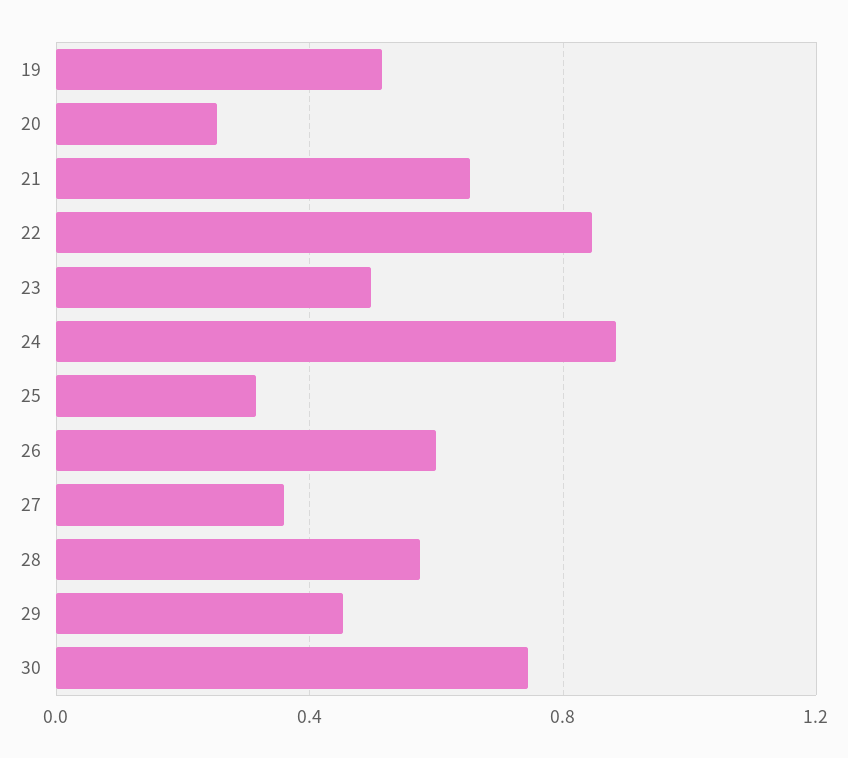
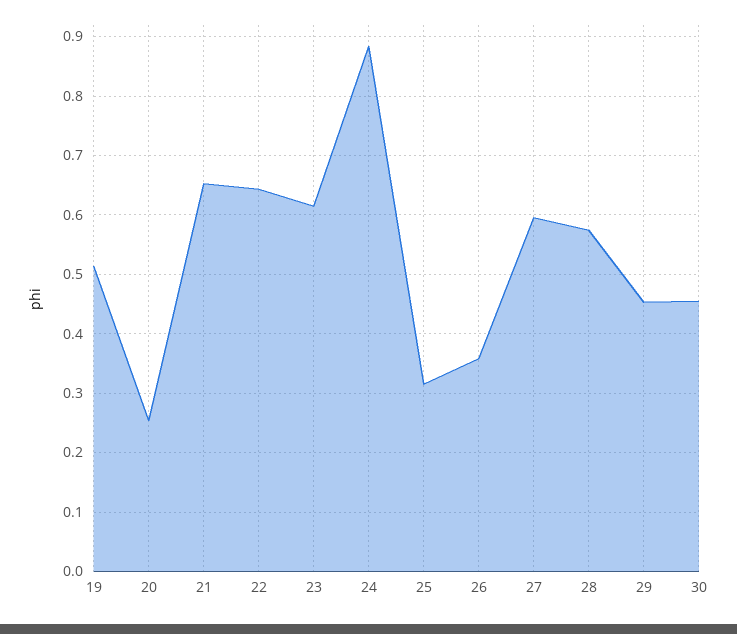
  {
    "19": 0.52,
    "20": 0.26,
    "21": 0.66,
-   "22": 0.85,
+   "22": 0.64,
-   "23": 0.5,
+   "23": 0.62,
    "24": 0.88,
    "25": 0.32,
-   "26": 0.6,
+   "26": 0.36,
-   "27": 0.35,
+   "27": 0.6,
    "28": 0.58,
    "29": 0.46,
-   "30": 0.75
+   "30": 0.46
  }

